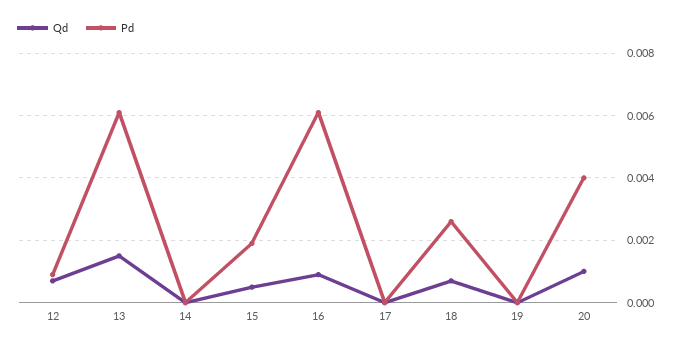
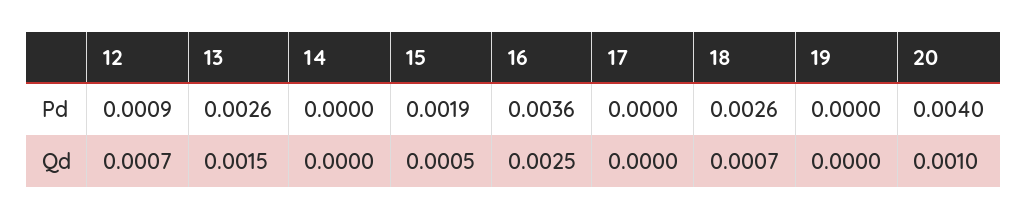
  {
    "Qd": {
      "12": 0.0007,
      "13": 0.0015,
      "14": 0,
      "15": 0.0005,
-     "16": 0.001,
+     "16": 0.0025,
      "17": 0,
      "18": 0.0007,
      "19": 0,
      "20": 0.001
    },
    "Pd": {
      "12": 0.0009,
-     "13": 0.006,
+     "13": 0.0026,
      "14": 0,
      "15": 0.0019,
-     "16": 0.006,
+     "16": 0.0036,
      "17": 0,
      "18": 0.0026,
      "19": 0,
      "20": 0.004
    }
  }

